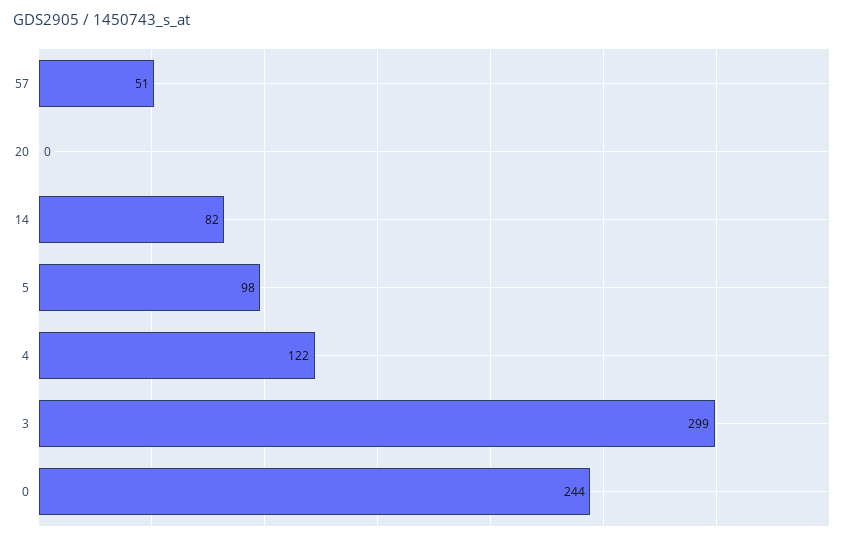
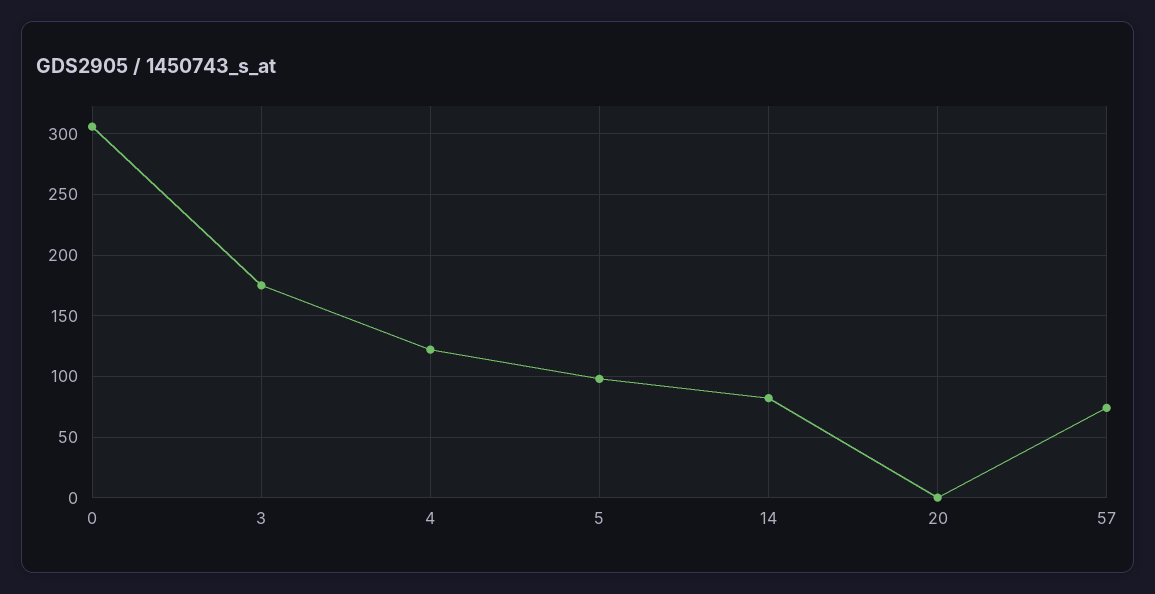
  {
-   "57": 51,
+   "57": 75,
    "20": 0,
    "14": 82,
    "5": 98,
    "4": 122,
-   "3": 299,
+   "3": 175,
-   "0": 244
+   "0": 305
  }

